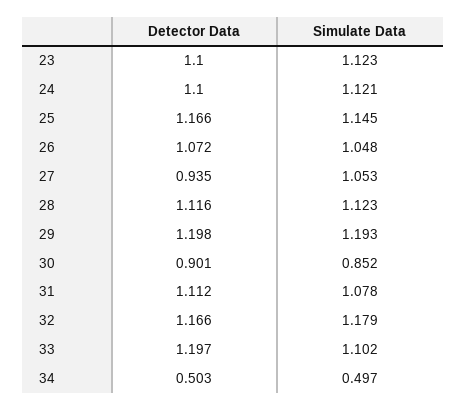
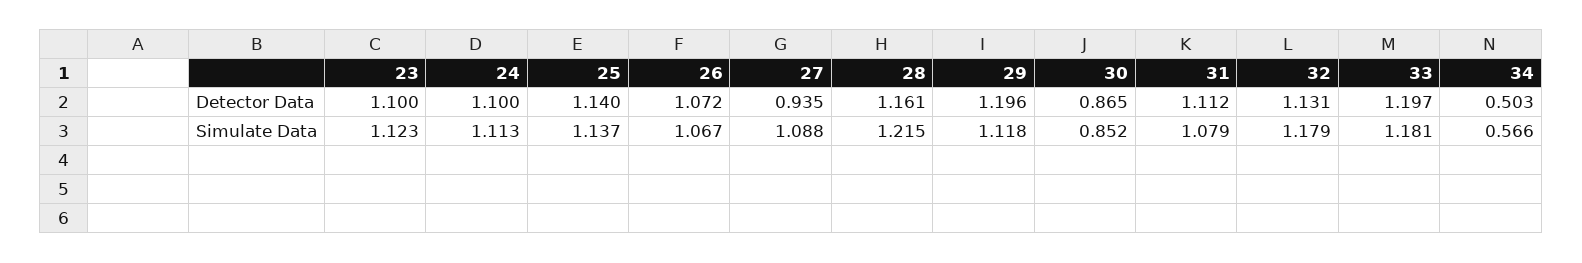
  {
    "Detector Data": {
      "23": 1.1,
      "24": 1.1,
-     "25": 1.166,
+     "25": 1.14,
      "26": 1.072,
      "27": 0.935,
-     "28": 1.116,
+     "28": 1.161,
-     "29": 1.198,
+     "29": 1.196,
-     "30": 0.901,
+     "30": 0.865,
      "31": 1.112,
-     "32": 1.166,
+     "32": 1.131,
      "33": 1.197,
      "34": 0.503
    },
    "Simulate Data": {
      "23": 1.123,
-     "24": 1.121,
+     "24": 1.113,
-     "25": 1.145,
+     "25": 1.137,
-     "26": 1.048,
+     "26": 1.067,
-     "27": 1.053,
+     "27": 1.088,
-     "28": 1.123,
+     "28": 1.215,
-     "29": 1.193,
+     "29": 1.118,
      "30": 0.852,
-     "31": 1.078,
+     "31": 1.079,
      "32": 1.179,
-     "33": 1.102,
+     "33": 1.181,
-     "34": 0.497
+     "34": 0.566
    }
  }

